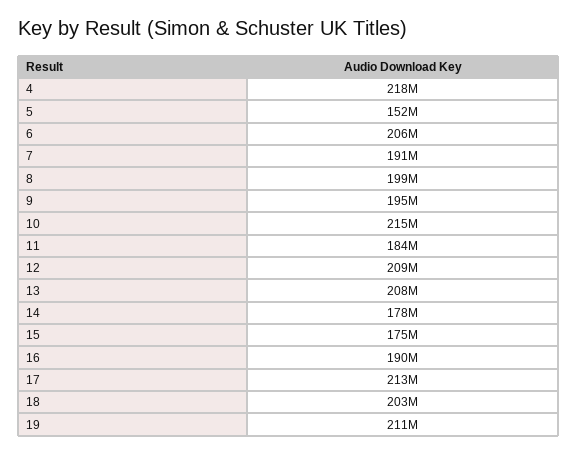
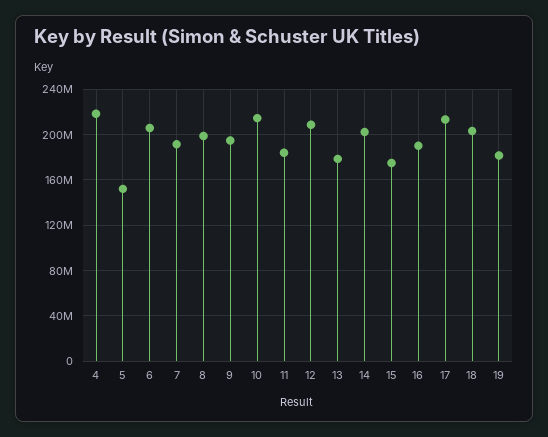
  {
    "4": 218000000,
    "5": 152000000,
    "6": 206000000,
    "7": 191000000,
    "8": 199000000,
    "9": 195000000,
    "10": 215000000,
    "11": 184000000,
    "12": 209000000,
-   "13": 208000000,
+   "13": 180000000,
-   "14": 178000000,
+   "14": 200000000,
    "15": 175000000,
    "16": 190000000,
    "17": 213000000,
    "18": 203000000,
-   "19": 211000000
+   "19": 180000000
  }

